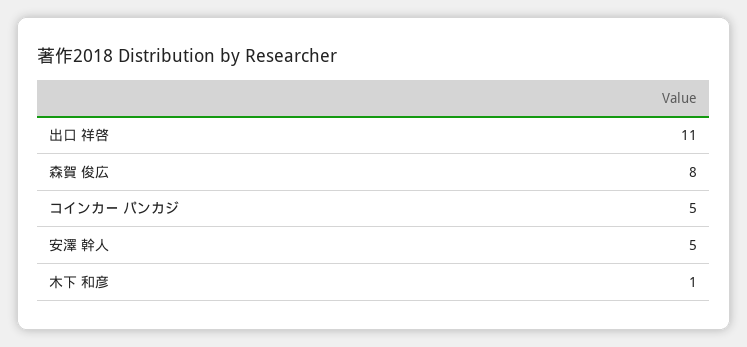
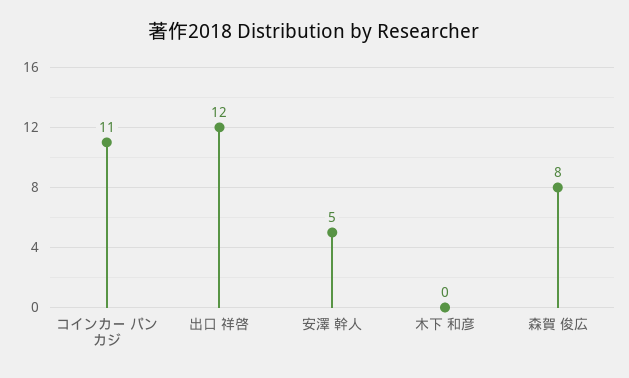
  {
-   "出口 祥啓": 11,
+   "出口 祥啓": 12,
    "森賀 俊広": 8,
-   "コインカー パンカジ": 5,
+   "コインカー パンカジ": 11,
    "安澤 幹人": 5,
-   "木下 和彦": 1
+   "木下 和彦": 0
  }

